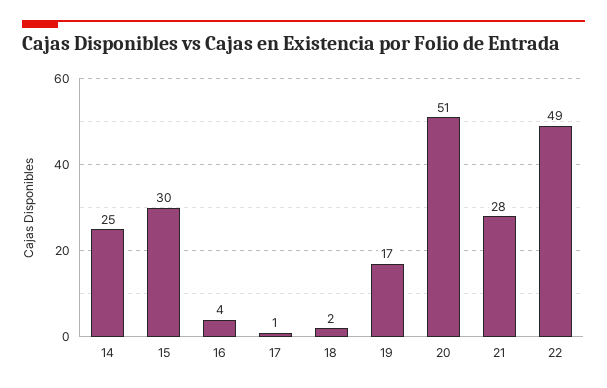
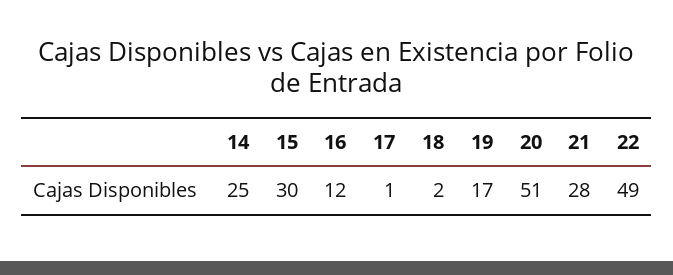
  {
    "14": 25,
    "15": 30,
-   "16": 4,
+   "16": 12,
    "17": 1,
    "18": 2,
    "19": 17,
    "20": 51,
    "21": 28,
    "22": 49
  }

